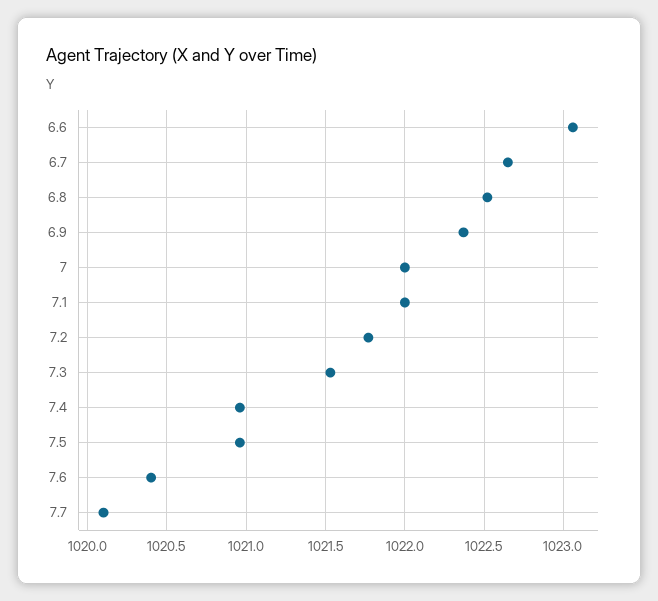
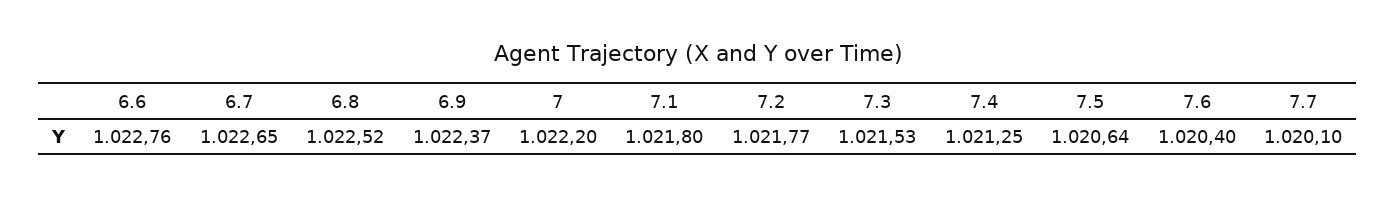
  {
-   "6.6": 1023.05,
+   "6.6": 1022.76,
    "6.7": 1022.65,
    "6.8": 1022.52,
    "6.9": 1022.37,
-   "7": 1022,
+   "7": 1022.2,
-   "7.1": 1022,
+   "7.1": 1021.8,
    "7.2": 1021.77,
    "7.3": 1021.53,
-   "7.4": 1020.95,
+   "7.4": 1021.25,
-   "7.5": 1020.95,
+   "7.5": 1020.64,
    "7.6": 1020.4,
    "7.7": 1020.1
  }

